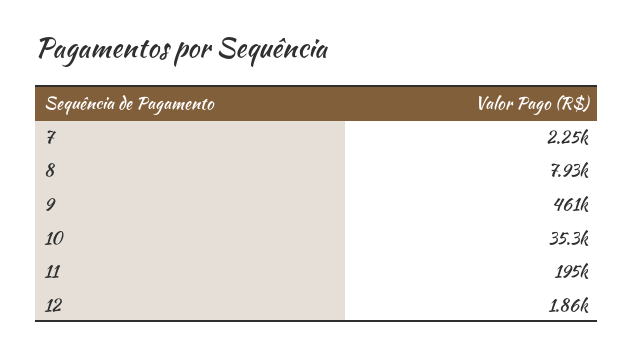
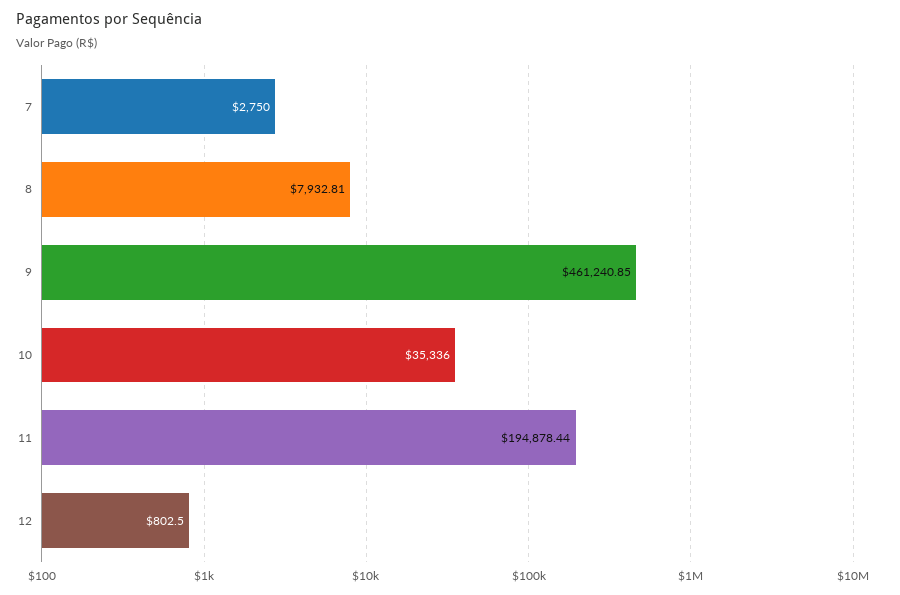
  {
-   "7": 2250,
+   "7": 2750,
    "8": 7932.81,
    "9": 461240.85,
    "10": 35336,
    "11": 194878.44,
-   "12": 1860
+   "12": 802.5
  }

